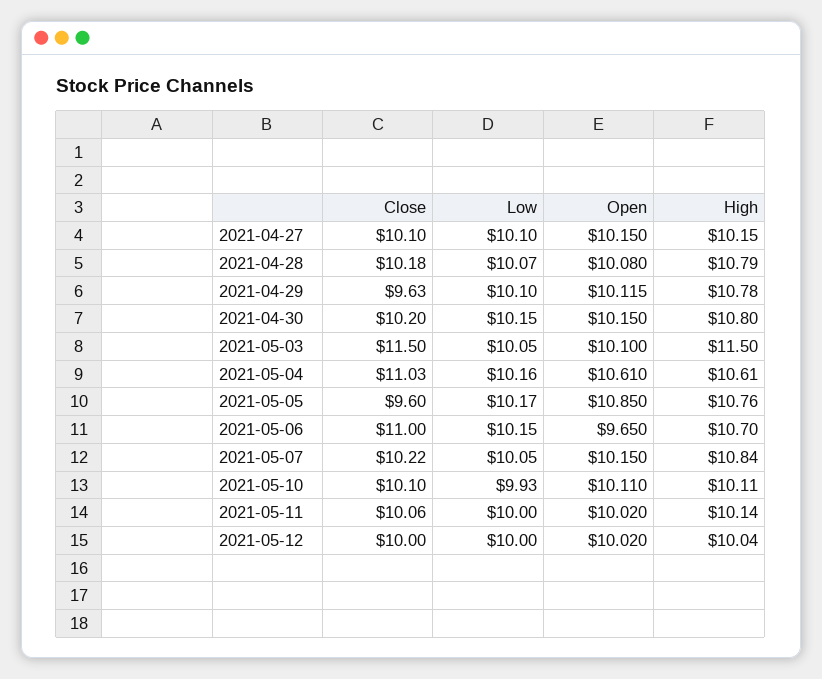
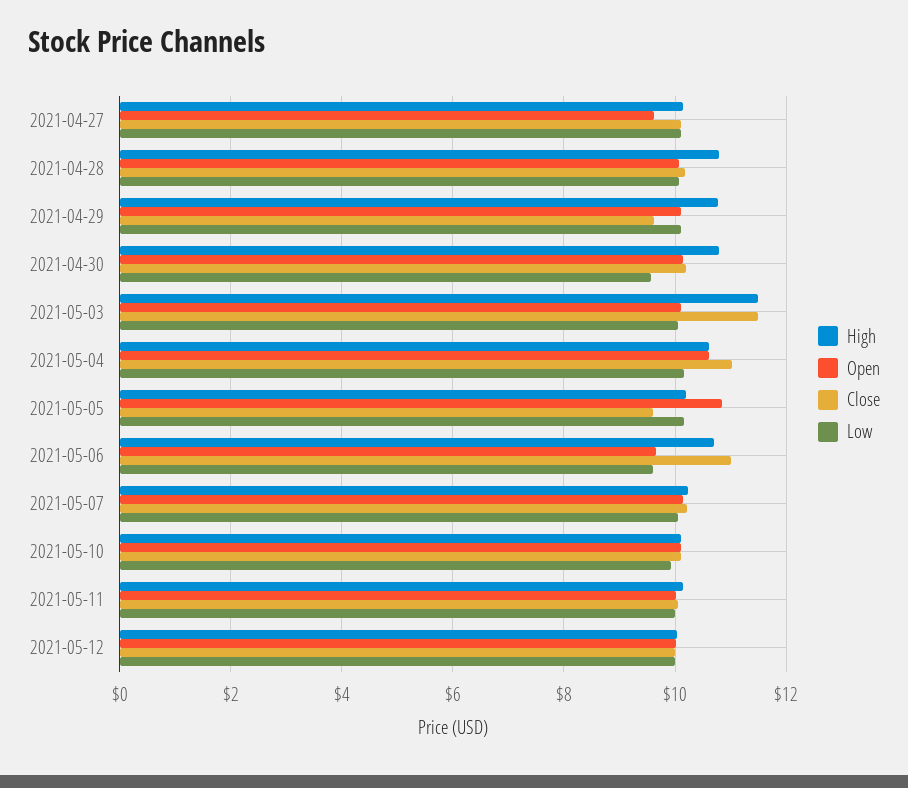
  {
    "Close": {
      "2021-04-27": 10.1,
      "2021-04-28": 10.18,
      "2021-04-29": 9.63,
      "2021-04-30": 10.2,
      "2021-05-03": 11.5,
      "2021-05-04": 11.03,
      "2021-05-05": 9.6,
      "2021-05-06": 11,
      "2021-05-07": 10.22,
      "2021-05-10": 10.1,
      "2021-05-11": 10.06,
      "2021-05-12": 10
    },
    "Low": {
      "2021-04-27": 10.1,
      "2021-04-28": 10.07,
      "2021-04-29": 10.1,
-     "2021-04-30": 10.15,
+     "2021-04-30": 9.6,
      "2021-05-03": 10.05,
      "2021-05-04": 10.16,
      "2021-05-05": 10.17,
-     "2021-05-06": 10.15,
+     "2021-05-06": 9.6,
      "2021-05-07": 10.05,
      "2021-05-10": 9.93,
      "2021-05-11": 10,
      "2021-05-12": 10
    },
    "Open": {
-     "2021-04-27": 10.15,
+     "2021-04-27": 9.6,
      "2021-04-28": 10.08,
      "2021-04-29": 10.115,
      "2021-04-30": 10.15,
      "2021-05-03": 10.1,
      "2021-05-04": 10.61,
      "2021-05-05": 10.85,
      "2021-05-06": 9.65,
      "2021-05-07": 10.15,
      "2021-05-10": 10.11,
      "2021-05-11": 10.02,
      "2021-05-12": 10.02
    },
    "High": {
      "2021-04-27": 10.15,
      "2021-04-28": 10.79,
      "2021-04-29": 10.78,
      "2021-04-30": 10.8,
      "2021-05-03": 11.5,
      "2021-05-04": 10.61,
-     "2021-05-05": 10.76,
+     "2021-05-05": 10.2,
      "2021-05-06": 10.7,
-     "2021-05-07": 10.84,
+     "2021-05-07": 10.2,
      "2021-05-10": 10.11,
      "2021-05-11": 10.14,
      "2021-05-12": 10.04
    }
  }

